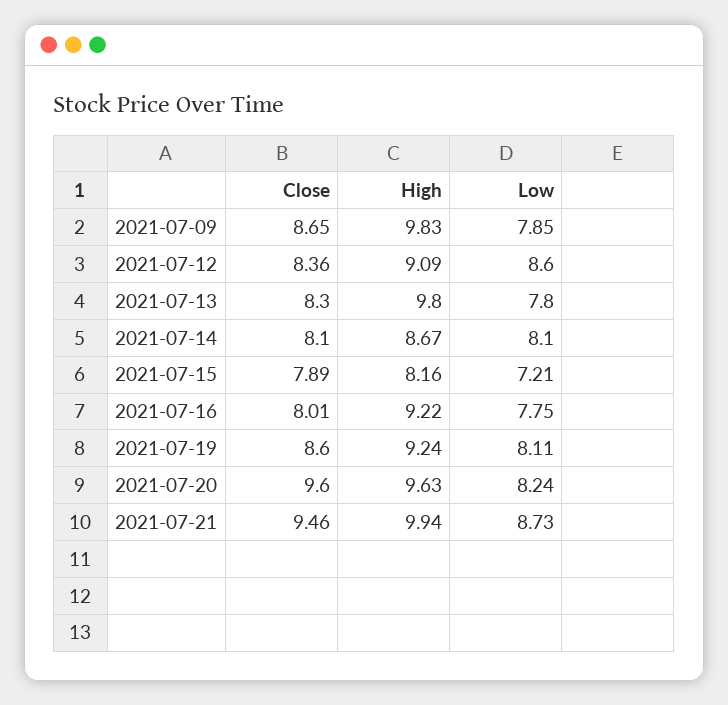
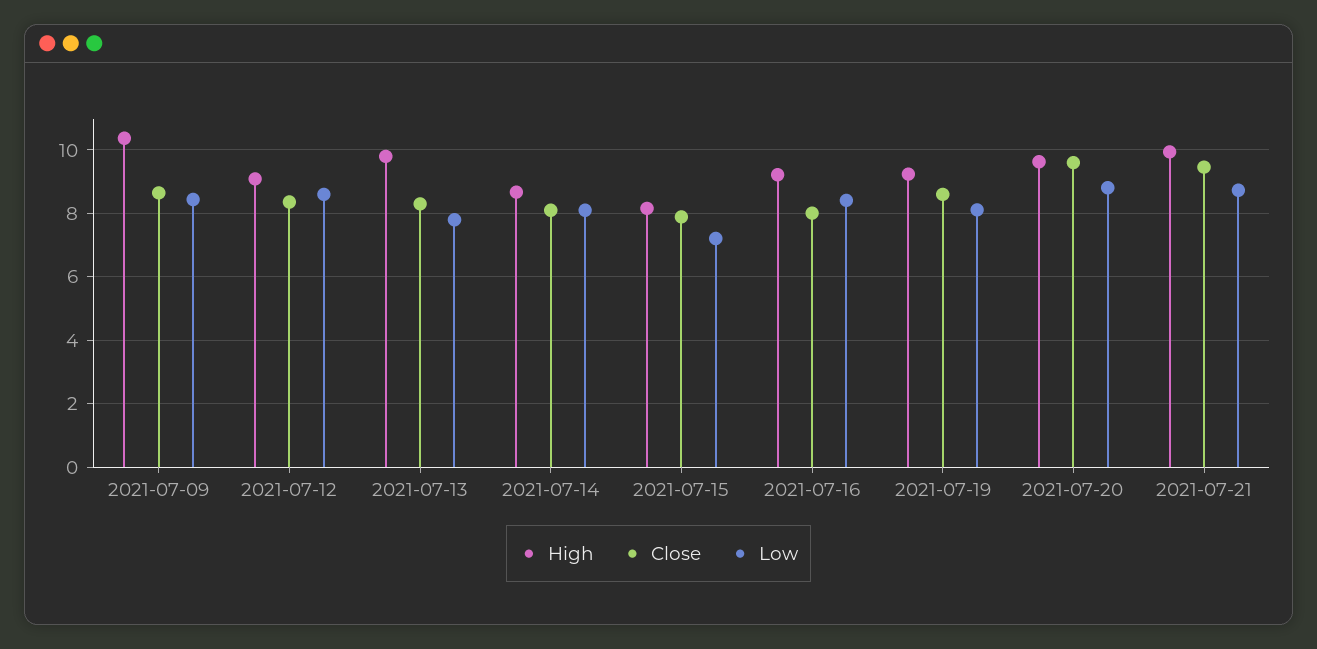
  {
    "Close": {
      "2021-07-09": 8.65,
      "2021-07-12": 8.36,
      "2021-07-13": 8.3,
      "2021-07-14": 8.1,
      "2021-07-15": 7.89,
      "2021-07-16": 8.01,
      "2021-07-19": 8.6,
      "2021-07-20": 9.6,
      "2021-07-21": 9.46
    },
    "High": {
-     "2021-07-09": 9.83,
+     "2021-07-09": 10.4,
      "2021-07-12": 9.09,
      "2021-07-13": 9.8,
      "2021-07-14": 8.67,
      "2021-07-15": 8.16,
      "2021-07-16": 9.22,
      "2021-07-19": 9.24,
      "2021-07-20": 9.63,
      "2021-07-21": 9.94
    },
    "Low": {
-     "2021-07-09": 7.85,
+     "2021-07-09": 8.4,
      "2021-07-12": 8.6,
      "2021-07-13": 7.8,
      "2021-07-14": 8.1,
      "2021-07-15": 7.21,
-     "2021-07-16": 7.75,
+     "2021-07-16": 8.4,
      "2021-07-19": 8.11,
-     "2021-07-20": 8.24,
+     "2021-07-20": 8.8,
      "2021-07-21": 8.73
    }
  }

